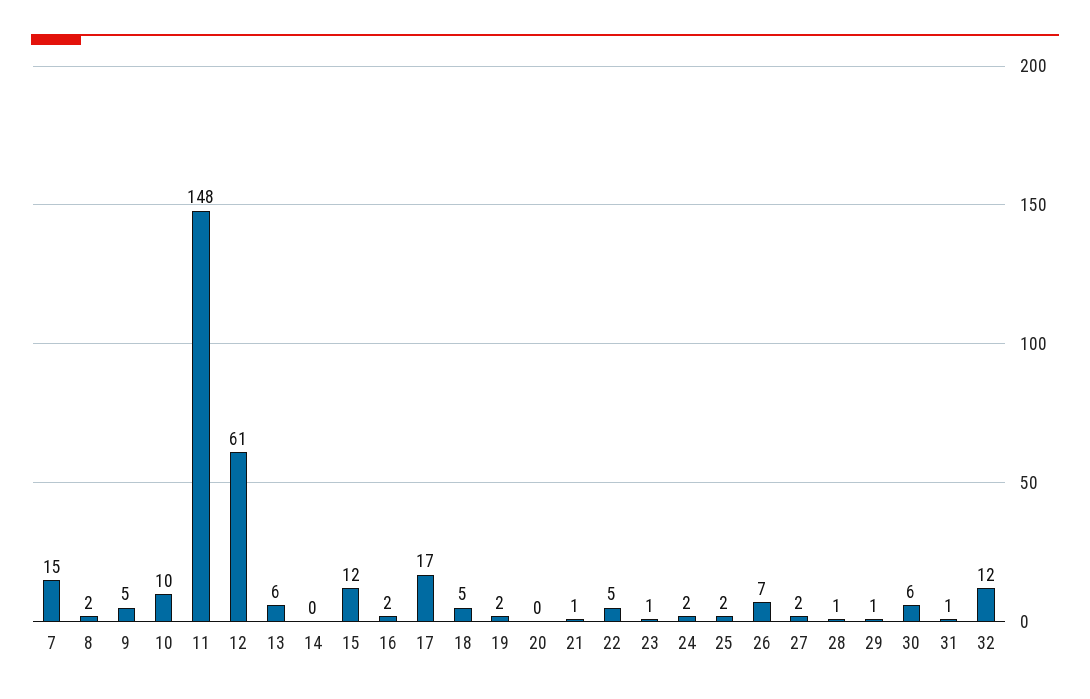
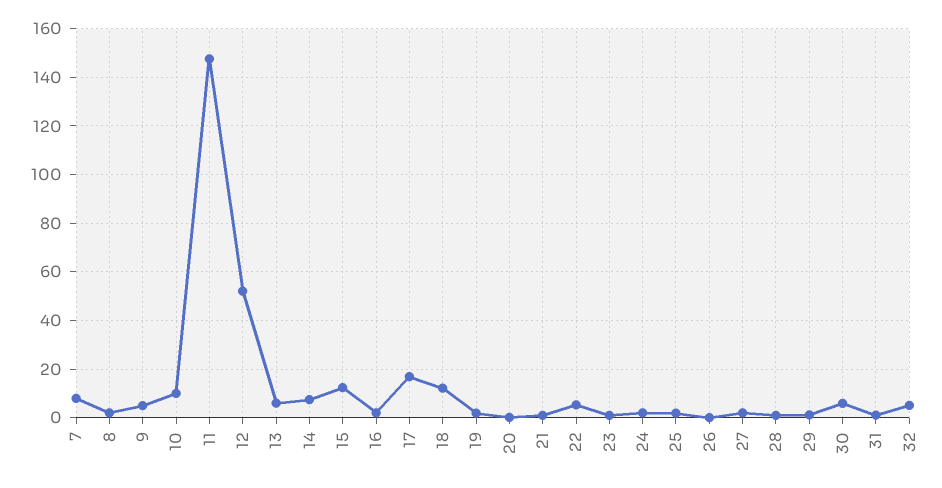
  {
-   "7": 15,
+   "7": 7.5,
    "8": 2,
    "9": 5,
    "10": 10,
    "11": 148,
-   "12": 61,
+   "12": 52.5,
    "13": 6,
-   "14": 0,
+   "14": 7.5,
    "15": 12,
    "16": 2,
    "17": 17,
-   "18": 5,
+   "18": 12.5,
    "19": 2,
    "20": 0,
    "21": 1,
    "22": 5,
    "23": 1,
    "24": 2,
    "25": 2,
-   "26": 7,
+   "26": 0,
    "27": 2,
    "28": 1,
    "29": 1,
    "30": 6,
    "31": 1,
-   "32": 12
+   "32": 5
  }

